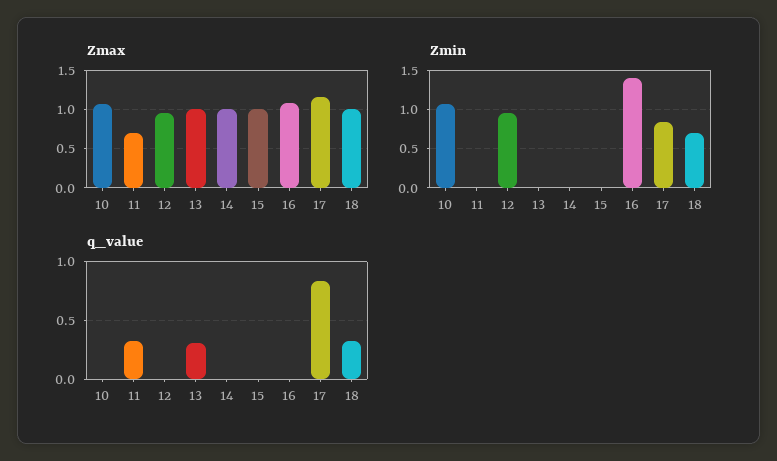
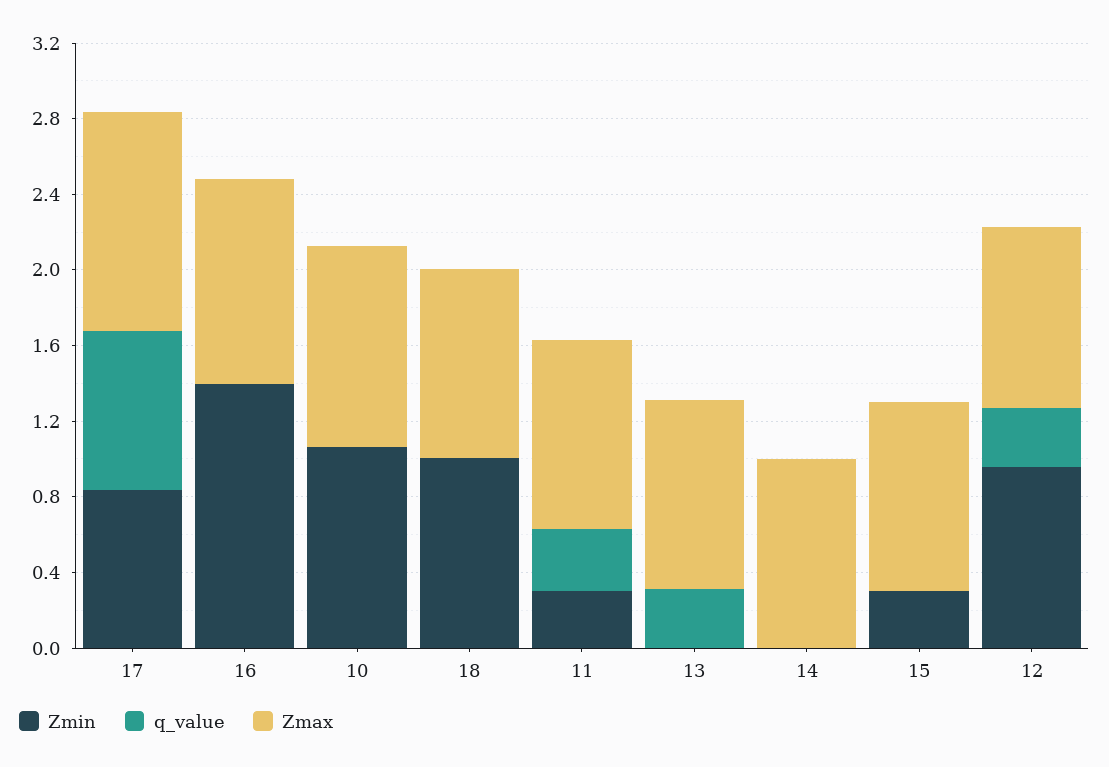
  {
    "Zmax": {
      "10": 1.1,
-     "11": 0.7,
+     "11": 1,
      "12": 1,
      "13": 1,
      "14": 1,
      "15": 1,
      "16": 1.1,
      "17": 1.2,
      "18": 1
    },
    "Zmin": {
      "10": 1.1,
-     "11": 0,
+     "11": 0.3,
      "12": 1,
      "13": 0,
      "14": 0,
-     "15": 0,
+     "15": 0.3,
      "16": 1.4,
      "17": 0.8,
-     "18": 0.7
+     "18": 1
    },
    "q_value": {
      "10": 0,
      "11": 0.3,
-     "12": 0,
+     "12": 0.3,
      "13": 0.3,
      "14": 0,
      "15": 0,
      "16": 0,
      "17": 0.8,
-     "18": 0.3
+     "18": 0
    }
  }

